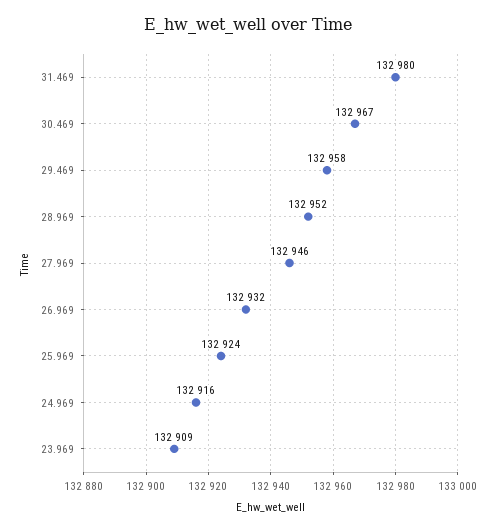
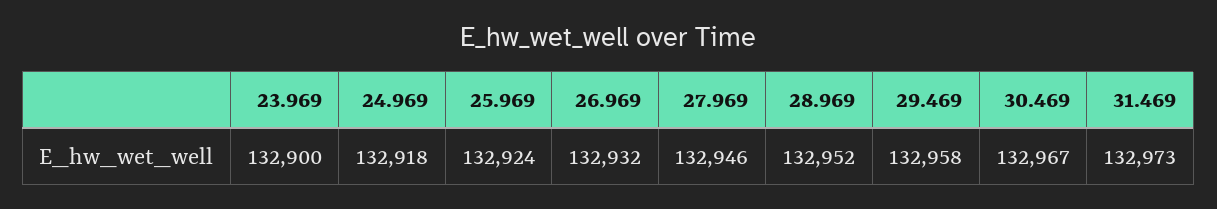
  {
-   "31.469": 132980,
+   "31.469": 132973,
    "30.469": 132967,
    "29.469": 132958,
    "28.969": 132952,
    "27.969": 132946,
    "26.969": 132932,
    "25.969": 132924,
-   "24.969": 132916,
+   "24.969": 132918,
-   "23.969": 132909
+   "23.969": 132900
  }

